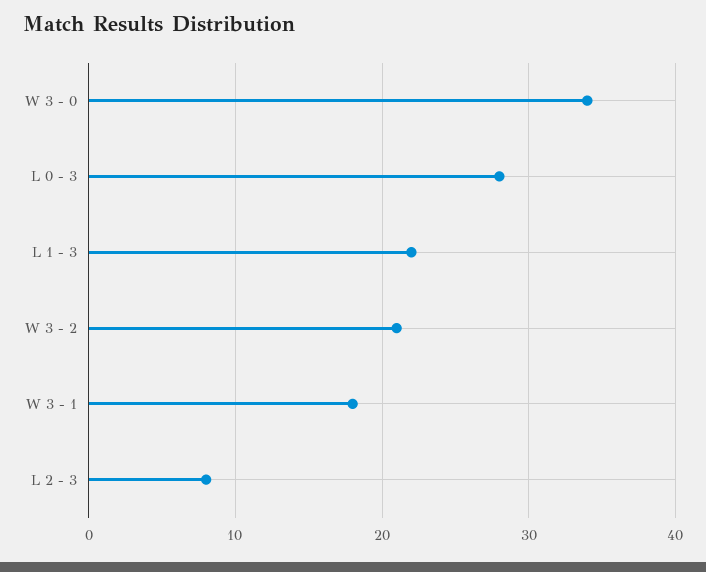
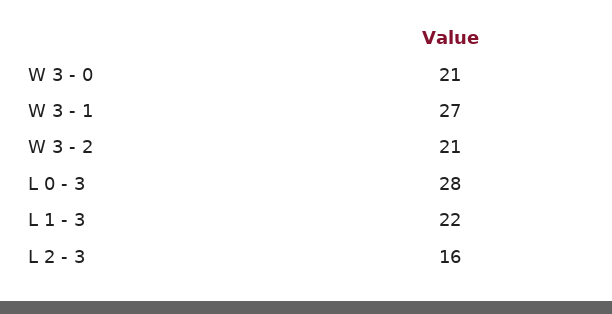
  {
-   "W 3 - 0": 34,
+   "W 3 - 0": 21,
    "L 0 - 3": 28,
    "L 1 - 3": 22,
    "W 3 - 2": 21,
-   "W 3 - 1": 18,
+   "W 3 - 1": 27,
-   "L 2 - 3": 8
+   "L 2 - 3": 16
  }

